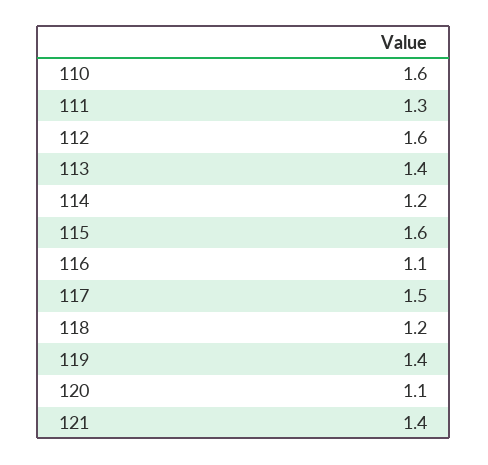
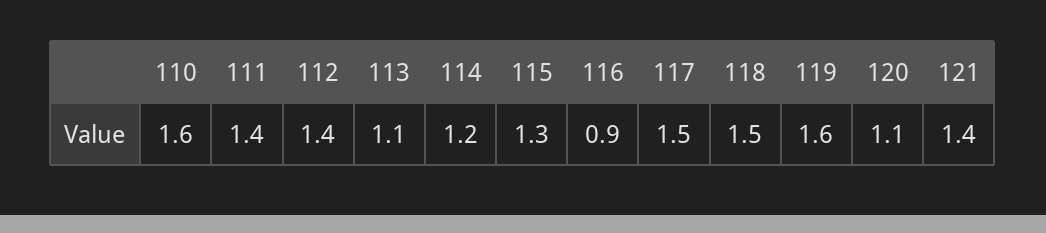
  {
    "110": 1.6,
-   "111": 1.3,
+   "111": 1.4,
-   "112": 1.6,
+   "112": 1.4,
-   "113": 1.4,
+   "113": 1.1,
    "114": 1.2,
-   "115": 1.6,
+   "115": 1.3,
-   "116": 1.1,
+   "116": 0.9,
    "117": 1.5,
-   "118": 1.2,
+   "118": 1.5,
-   "119": 1.4,
+   "119": 1.6,
    "120": 1.1,
    "121": 1.4
  }

